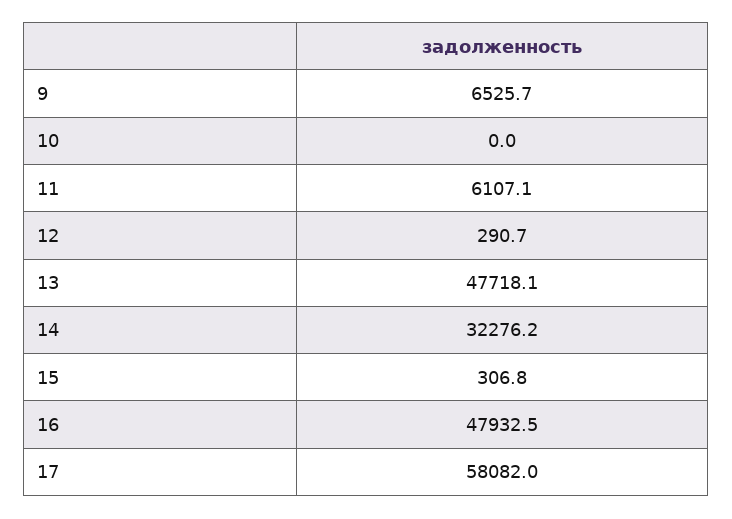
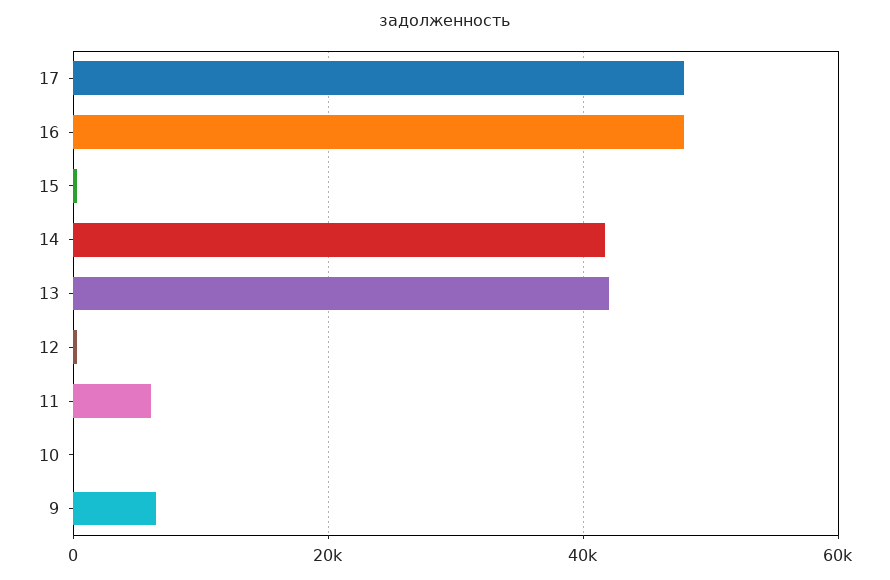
  {
    "9": 6525.7,
    "10": 0,
    "11": 6107.1,
    "12": 290.7,
-   "13": 47718.1,
+   "13": 42000,
-   "14": 32276.2,
+   "14": 42000,
    "15": 306.8,
    "16": 47932.5,
-   "17": 58082
+   "17": 48000
  }

